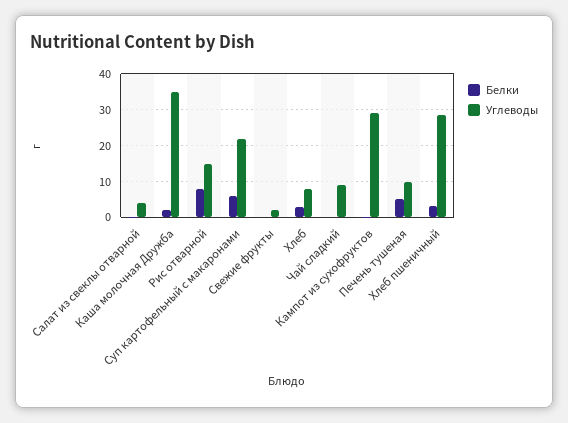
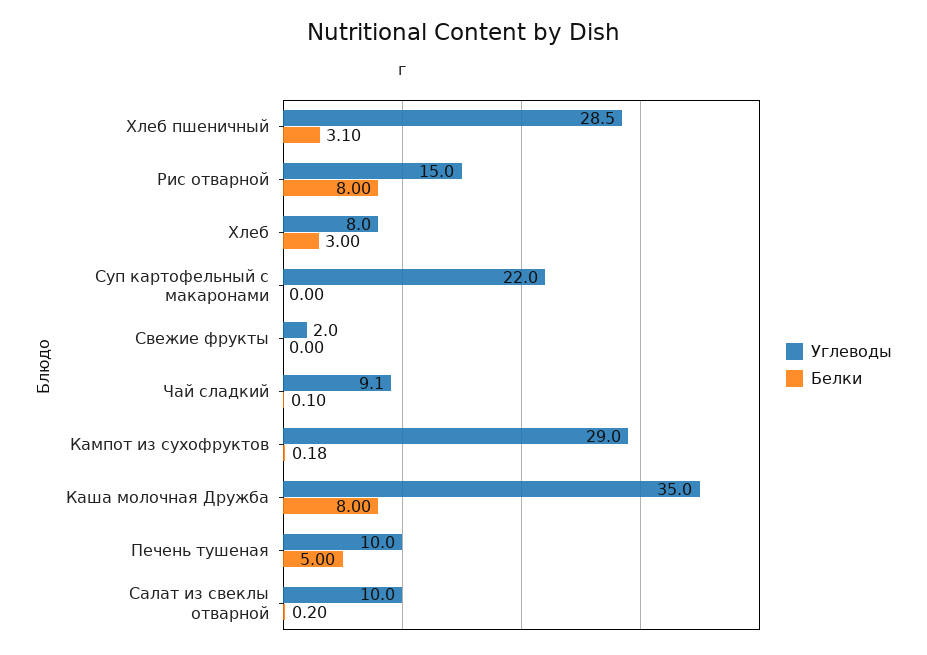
  {
    "Белки": {
      "Салат из свеклы отварной": 0.2,
-     "Каша молочная Дружба": 2,
+     "Каша молочная Дружба": 8,
      "Рис отварной": 8,
-     "Суп картофельный с макаронами": 6,
+     "Суп картофельный с макаронами": 0,
      "Свежие фрукты": 0,
      "Хлеб": 3,
      "Чай сладкий": 0.1,
      "Кампот из сухофруктов": 0.18,
      "Печень тушеная": 5,
      "Хлеб пшеничный": 3.1
    },
    "Углеводы": {
-     "Салат из свеклы отварной": 4,
+     "Салат из свеклы отварной": 10,
      "Каша молочная Дружба": 35,
      "Рис отварной": 15,
      "Суп картофельный с макаронами": 22,
      "Свежие фрукты": 2,
      "Хлеб": 8,
      "Чай сладкий": 9.1,
      "Кампот из сухофруктов": 29,
      "Печень тушеная": 10,
      "Хлеб пшеничный": 28.5
    }
  }

